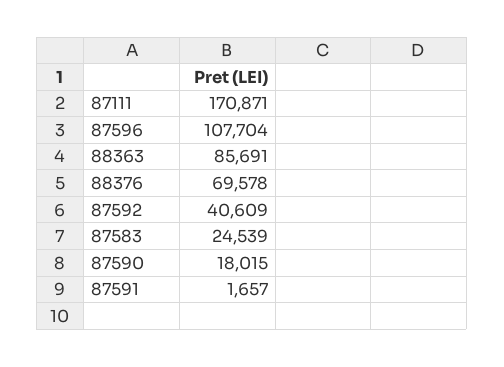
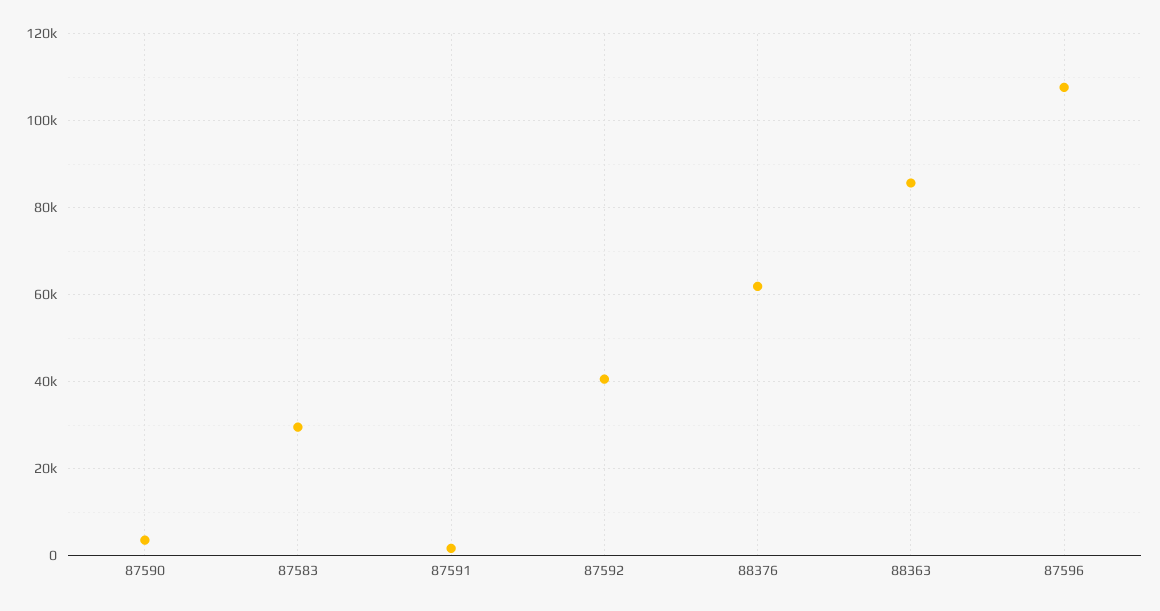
  {
-   "87111": 170871,
    "87596": 107704,
    "88363": 85691,
-   "88376": 69578,
+   "88376": 62000,
    "87592": 40609,
-   "87583": 24539,
+   "87583": 30000,
-   "87590": 18015,
+   "87590": 4000,
    "87591": 1657
  }

